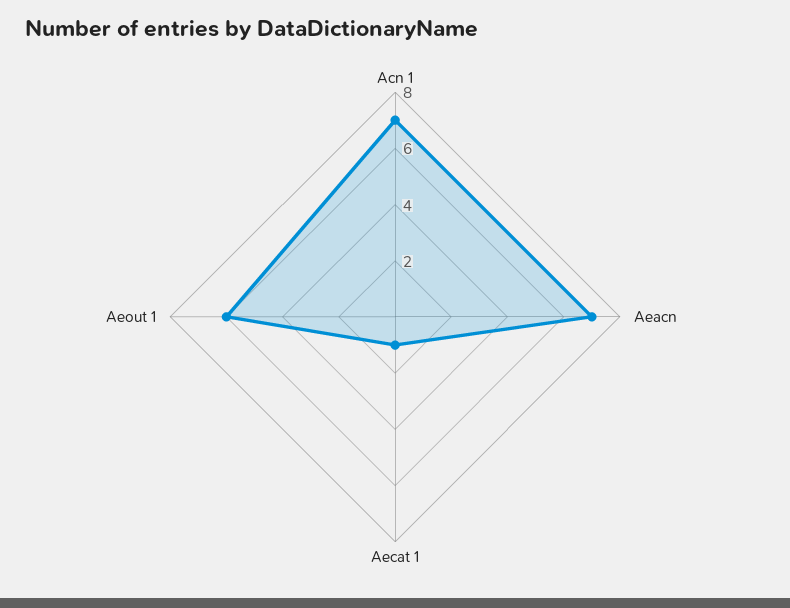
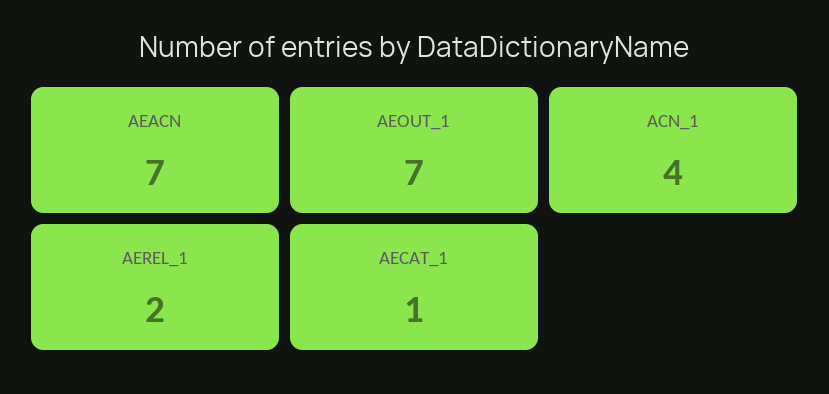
  {
-   "Acn 1": 7,
+   "Acn 1": 4,
    "Aeacn": 7,
    "Aecat 1": 1,
-   "Aeout 1": 6
+   "Aeout 1": 7,
+   "AEREL_1": 2
  }

